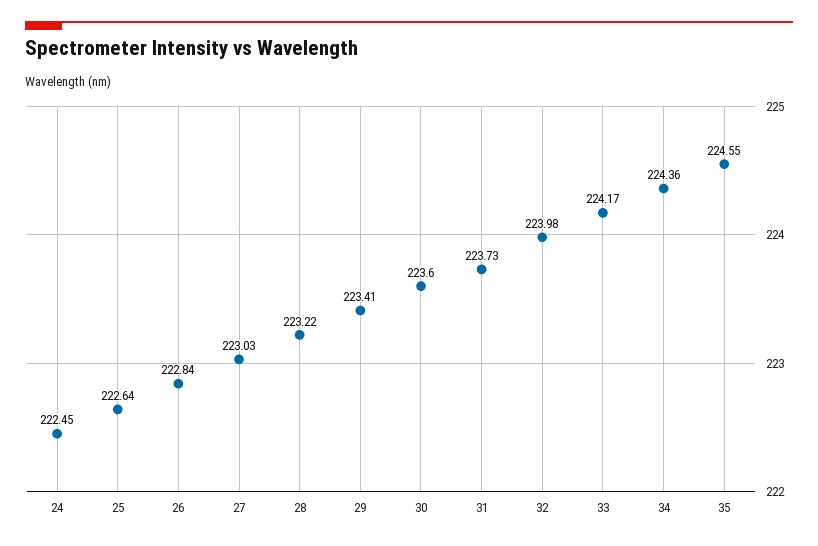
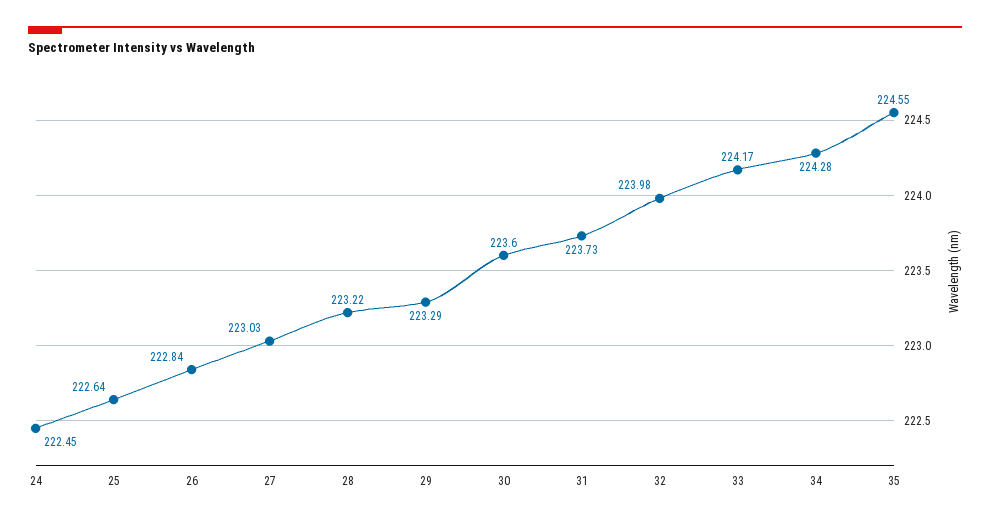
  {
    "24": 222.45,
    "25": 222.64,
    "26": 222.84,
    "27": 223.03,
    "28": 223.22,
-   "29": 223.41,
+   "29": 223.29,
    "30": 223.6,
    "31": 223.73,
    "32": 223.98,
    "33": 224.17,
-   "34": 224.36,
+   "34": 224.28,
    "35": 224.55
  }

